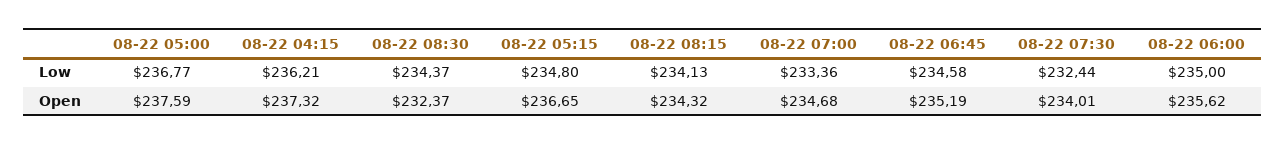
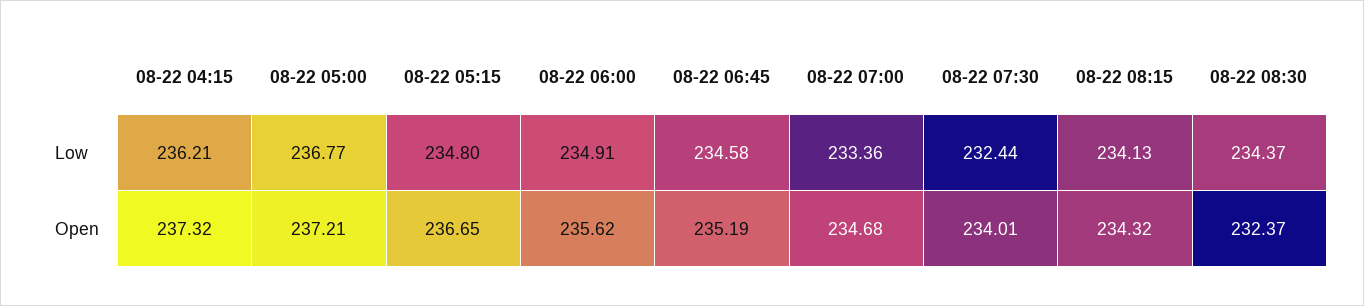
  {
    "08-22 05:00": {
      "Low": 236.77,
-     "Open": 237.59
+     "Open": 237.21
    },
    "08-22 04:15": {
      "Low": 236.21,
      "Open": 237.32
    },
    "08-22 08:30": {
      "Low": 234.37,
      "Open": 232.37
    },
    "08-22 05:15": {
      "Low": 234.8,
      "Open": 236.65
    },
    "08-22 08:15": {
      "Low": 234.13,
      "Open": 234.32
    },
    "08-22 07:00": {
      "Low": 233.36,
      "Open": 234.68
    },
    "08-22 06:45": {
      "Low": 234.58,
      "Open": 235.19
    },
    "08-22 07:30": {
      "Low": 232.44,
      "Open": 234.01
    },
    "08-22 06:00": {
-     "Low": 235,
+     "Low": 234.91,
      "Open": 235.62
    }
  }

